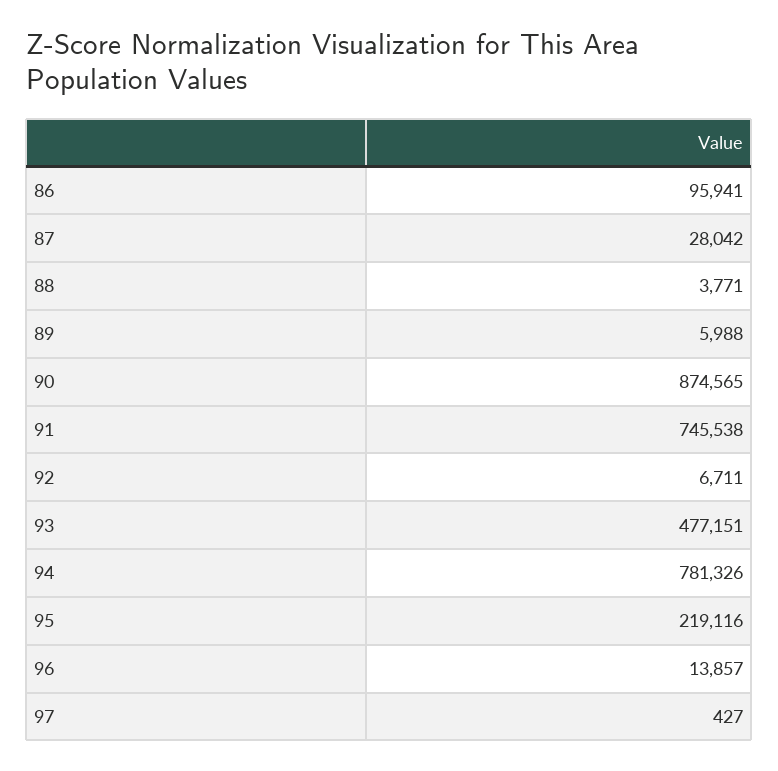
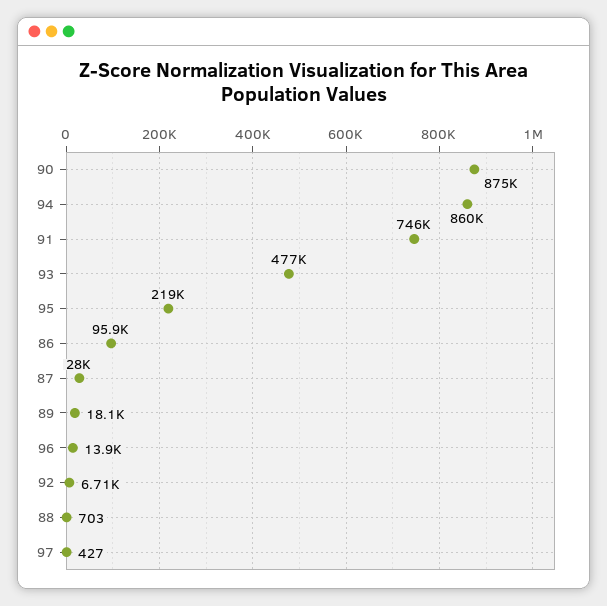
  {
    "86": 95941,
    "87": 28042,
-   "88": 3771,
+   "88": 703,
-   "89": 5988,
+   "89": 18100,
    "90": 874565,
    "91": 745538,
    "92": 6711,
    "93": 477151,
-   "94": 781326,
+   "94": 860000,
    "95": 219116,
    "96": 13857,
    "97": 427
  }

